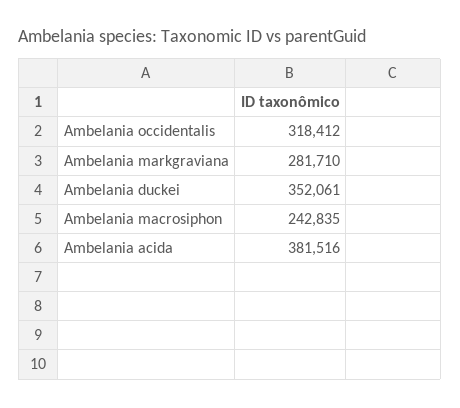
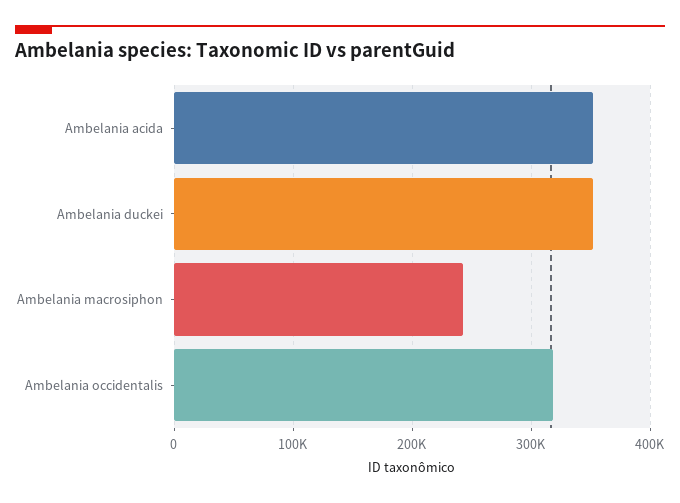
  {
    "Ambelania occidentalis": 318412,
-   "Ambelania markgraviana": 281710,
    "Ambelania duckei": 352061,
    "Ambelania macrosiphon": 242835,
-   "Ambelania acida": 381516
+   "Ambelania acida": 350000
  }

